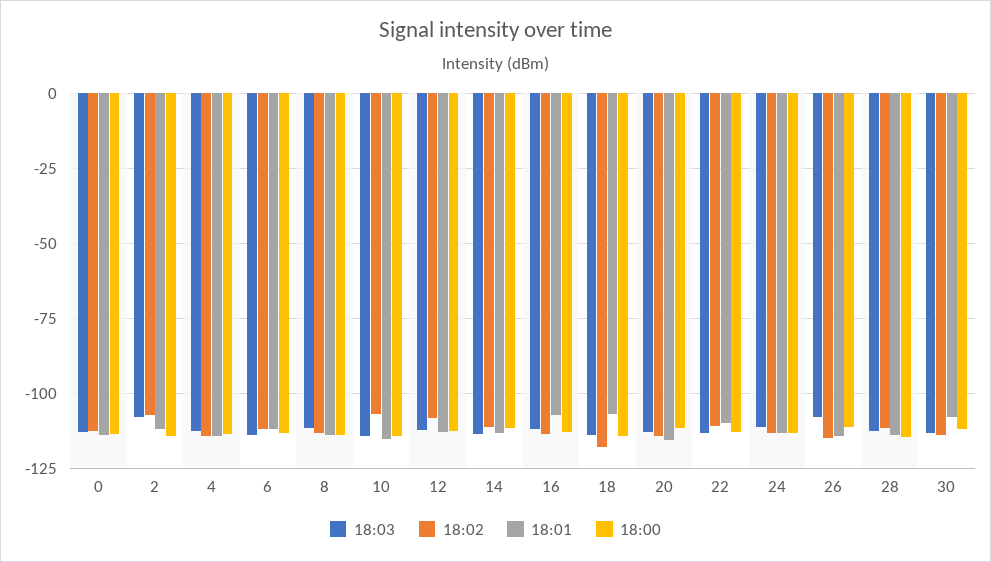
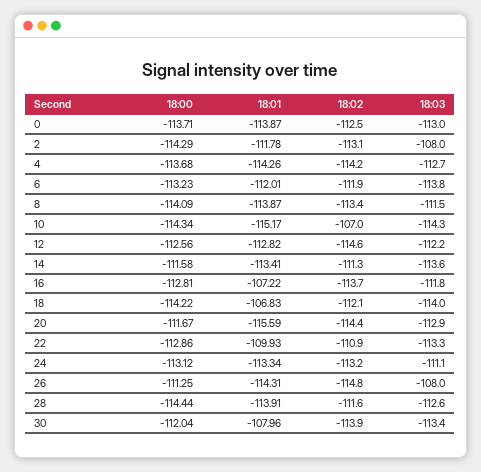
  {
    "18:03": {
      "0": -113,
      "2": -108,
      "4": -112.7,
      "6": -113.8,
      "8": -111.5,
      "10": -114.3,
      "12": -112.2,
      "14": -113.6,
      "16": -111.8,
      "18": -114,
      "20": -112.9,
      "22": -113.3,
      "24": -111.1,
      "26": -108,
      "28": -112.6,
      "30": -113.4
    },
    "18:02": {
      "0": -112.5,
-     "2": -107.5,
+     "2": -113.1,
      "4": -114.2,
      "6": -111.9,
      "8": -113.4,
      "10": -107,
-     "12": -107.5,
+     "12": -114.6,
      "14": -111.3,
      "16": -113.7,
-     "18": -117.5,
+     "18": -112.1,
      "20": -114.4,
      "22": -110.9,
      "24": -113.2,
      "26": -114.8,
      "28": -111.6,
      "30": -113.9
    },
    "18:01": {
      "0": -113.87,
      "2": -111.78,
      "4": -114.26,
      "6": -112.01,
      "8": -113.87,
      "10": -115.17,
      "12": -112.82,
      "14": -113.41,
      "16": -107.22,
      "18": -106.83,
      "20": -115.59,
      "22": -109.93,
      "24": -113.34,
      "26": -114.31,
      "28": -113.91,
      "30": -107.96
    },
    "18:00": {
      "0": -113.71,
      "2": -114.29,
      "4": -113.68,
      "6": -113.23,
      "8": -114.09,
      "10": -114.34,
      "12": -112.56,
      "14": -111.58,
      "16": -112.81,
      "18": -114.22,
      "20": -111.67,
      "22": -112.86,
      "24": -113.12,
      "26": -111.25,
      "28": -114.44,
      "30": -112.04
    }
  }

